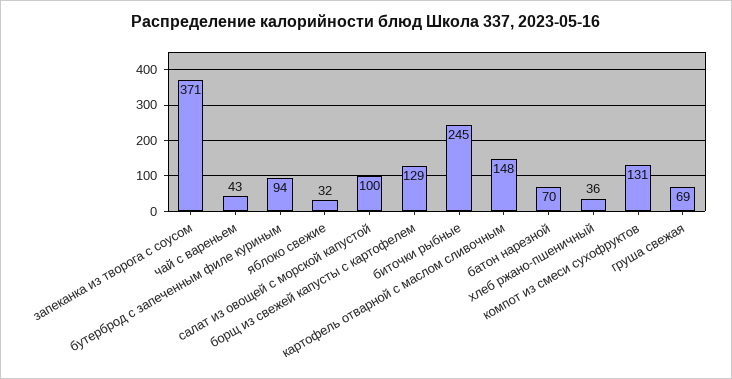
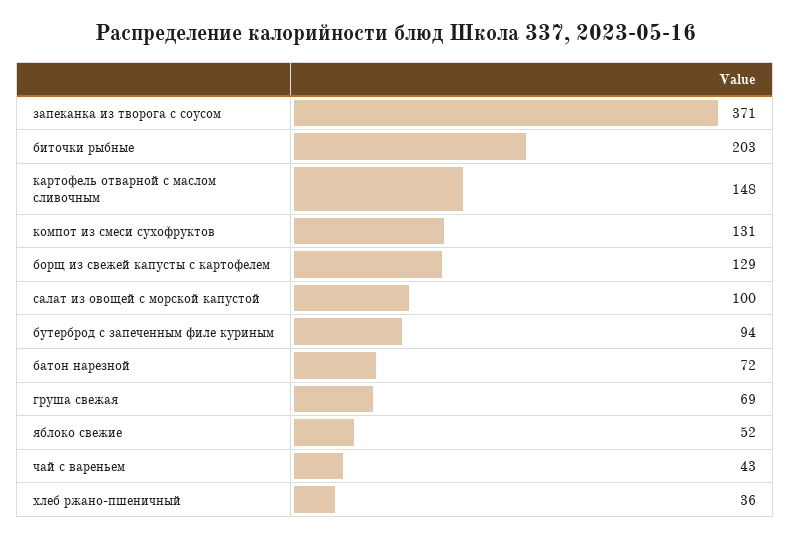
  {
    "запеканка из творога с соусом": 371,
    "чай с вареньем": 43,
    "бутерброд с запеченным филе куриным": 94,
-   "яблоко свежие": 32,
+   "яблоко свежие": 52,
    "салат из овощей с морской капустой": 100,
    "борщ из свежей капусты с картофелем": 129,
-   "биточки рыбные": 245,
+   "биточки рыбные": 203,
    "картофель отварной с маслом сливочным": 148,
-   "батон нарезной": 70,
+   "батон нарезной": 72,
    "хлеб ржано-пшеничный": 36,
    "компот из смеси сухофруктов": 131,
    "груша свежая": 69
  }

